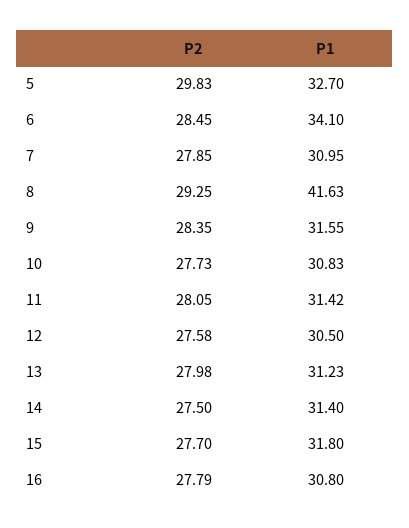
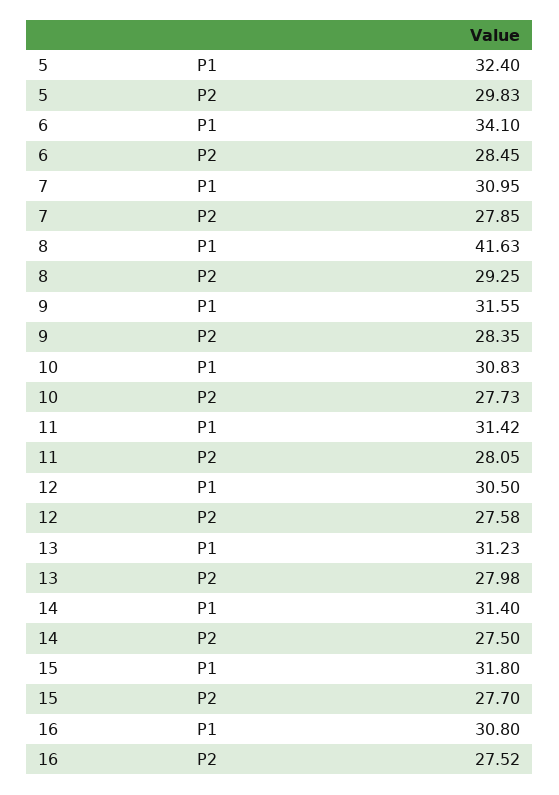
  {
    "P2": {
      "5": 29.83,
      "6": 28.45,
      "7": 27.85,
      "8": 29.25,
      "9": 28.35,
      "10": 27.73,
      "11": 28.05,
      "12": 27.58,
      "13": 27.98,
      "14": 27.5,
      "15": 27.7,
-     "16": 27.79
+     "16": 27.52
    },
    "P1": {
-     "5": 32.7,
+     "5": 32.4,
      "6": 34.1,
      "7": 30.95,
      "8": 41.63,
      "9": 31.55,
      "10": 30.83,
      "11": 31.42,
      "12": 30.5,
      "13": 31.23,
      "14": 31.4,
      "15": 31.8,
      "16": 30.8
    }
  }

